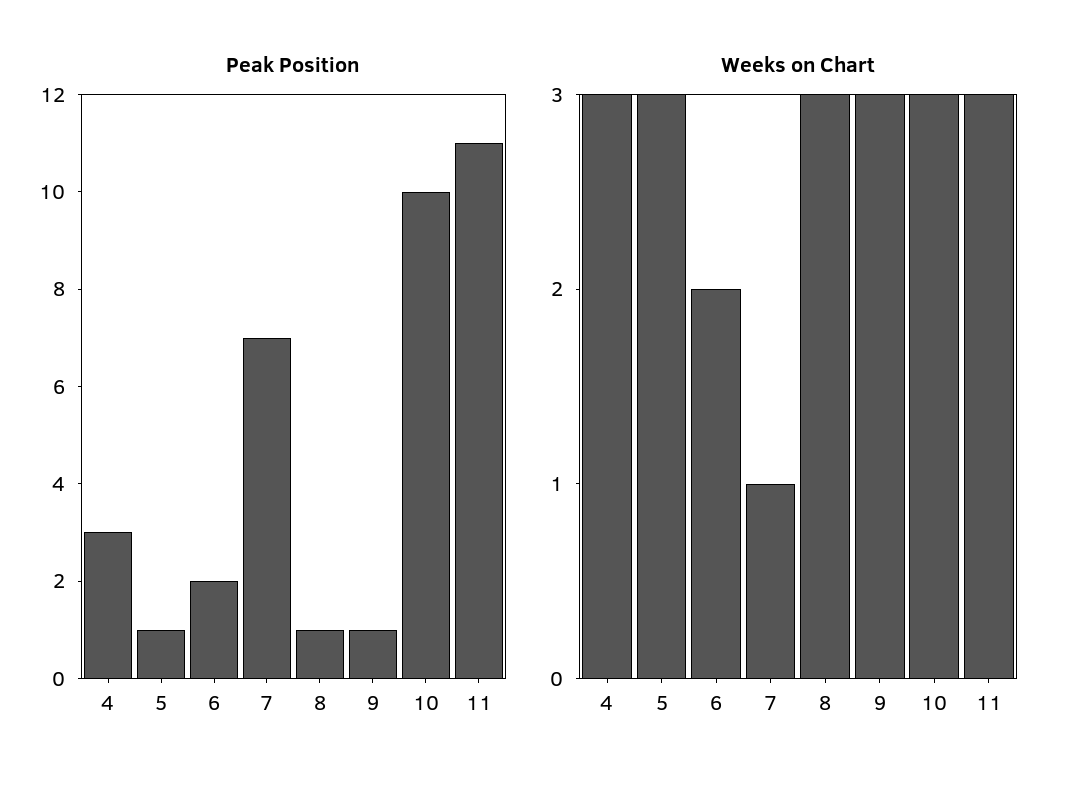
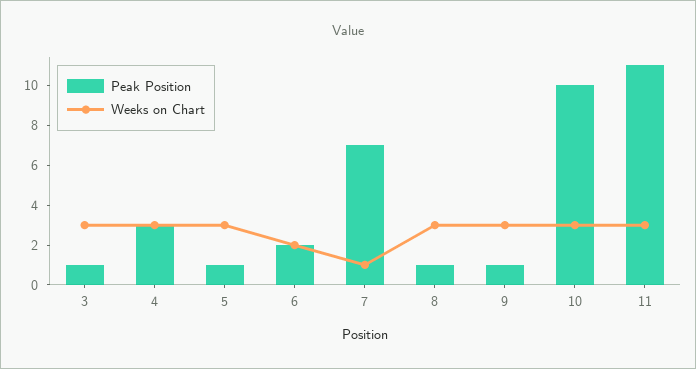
  {
    "Peak Position": {
      "4": 3,
      "5": 1,
      "6": 2,
      "7": 7,
      "8": 1,
      "9": 1,
      "10": 10,
-     "11": 11
+     "11": 11,
+     "3": 1
    },
    "Weeks on Chart": {
      "4": 3,
      "5": 3,
      "6": 2,
      "7": 1,
      "8": 3,
      "9": 3,
      "10": 3,
-     "11": 3
+     "11": 3,
+     "3": 3
    }
  }

